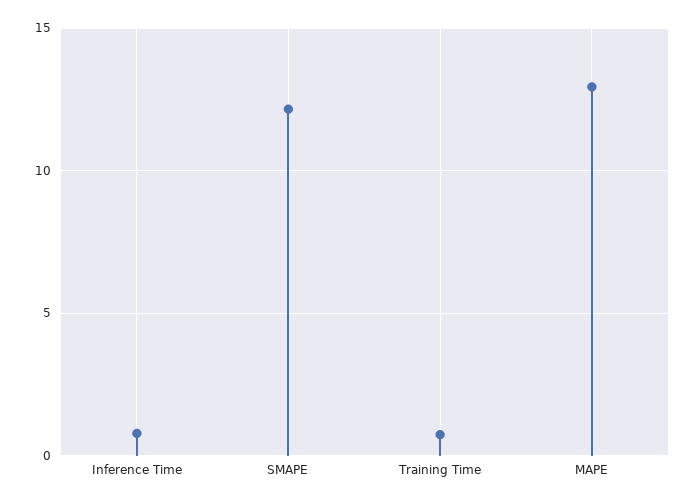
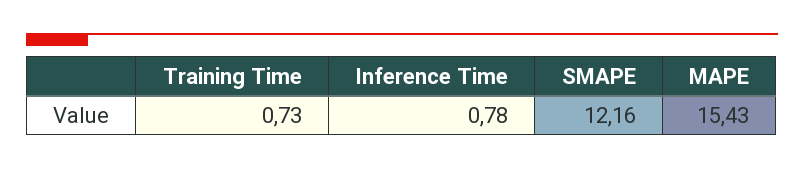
  {
    "Inference Time": 0.78,
    "SMAPE": 12.16,
    "Training Time": 0.73,
-   "MAPE": 13
+   "MAPE": 15.43
  }

